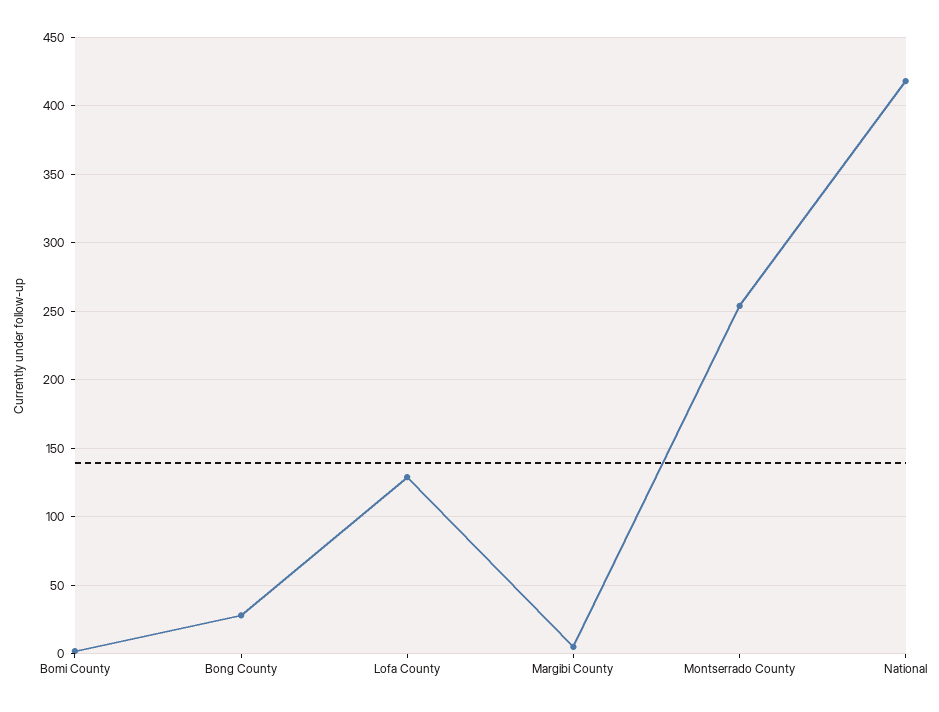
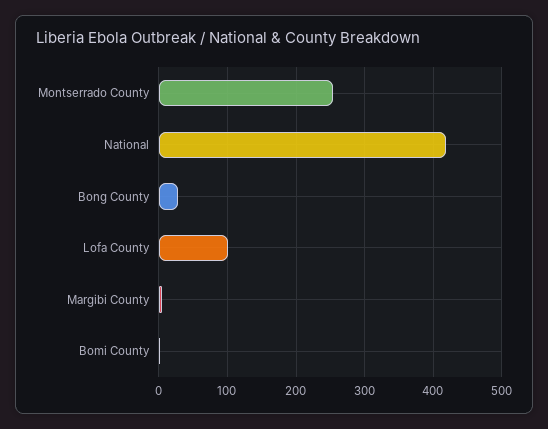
  {
    "Bomi County": 0,
    "Bong County": 30,
-   "Lofa County": 130,
+   "Lofa County": 100,
    "Margibi County": 5,
    "Montserrado County": 255,
    "National": 420
  }

